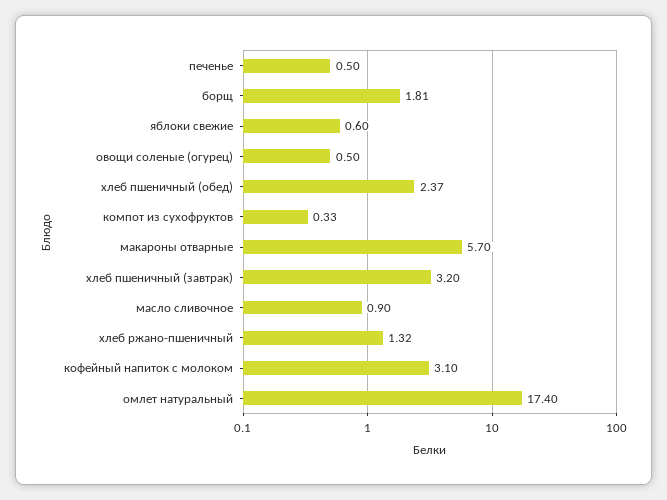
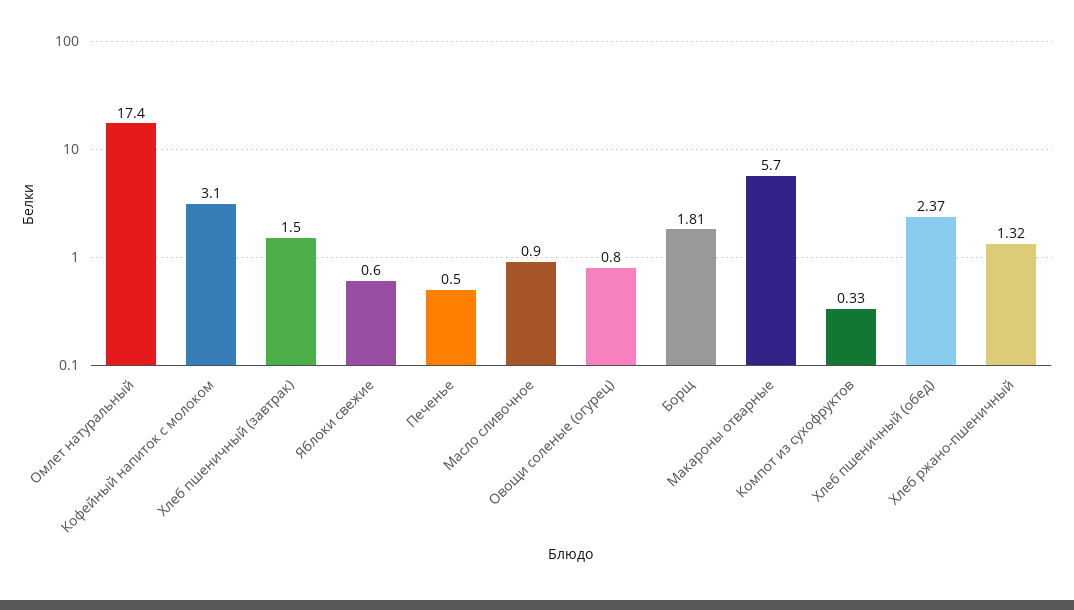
  {
    "печенье": 0.5,
    "борщ": 1.81,
    "яблоки свежие": 0.6,
-   "овощи соленые (огурец)": 0.5,
+   "овощи соленые (огурец)": 0.8,
    "хлеб пшеничный (обед)": 2.37,
    "компот из сухофруктов": 0.33,
    "макароны отварные": 5.7,
-   "хлеб пшеничный (завтрак)": 3.2,
+   "хлеб пшеничный (завтрак)": 1.5,
    "масло сливочное": 0.9,
    "хлеб ржано-пшеничный": 1.32,
    "кофейный напиток с молоком": 3.1,
    "омлет натуральный": 17.4
  }

